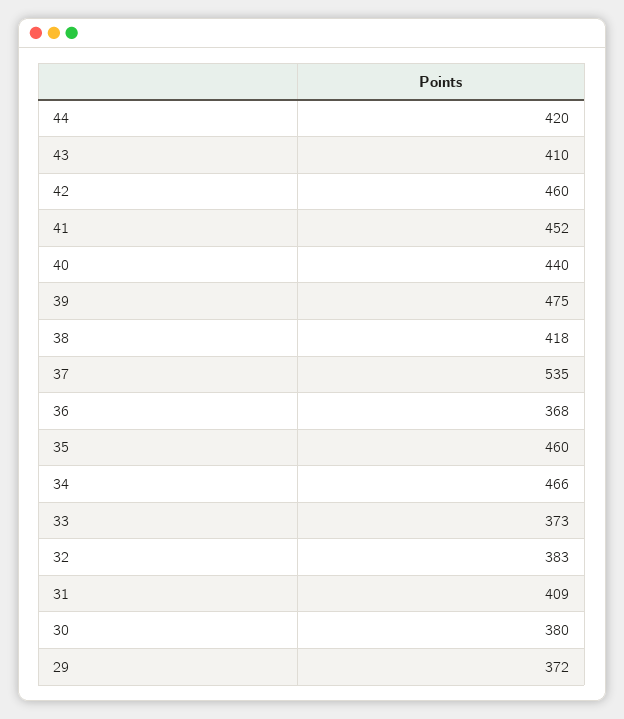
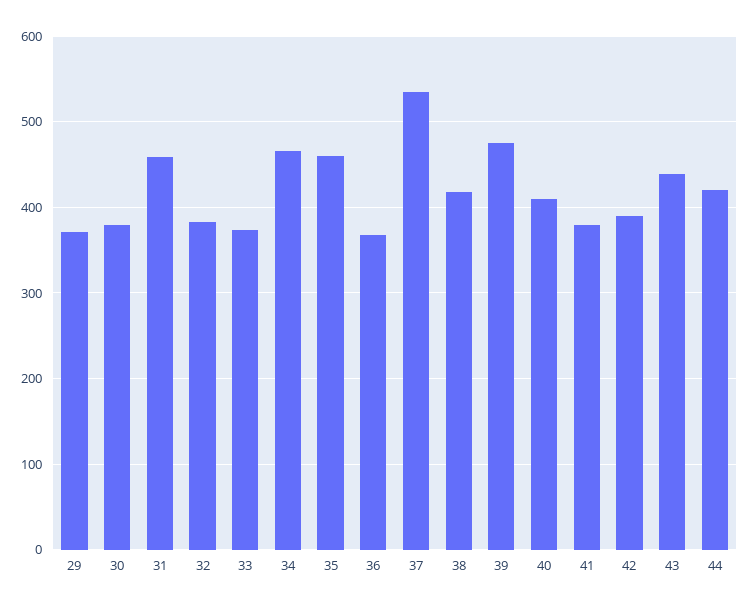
  {
    "44": 420,
-   "43": 410,
+   "43": 440,
-   "42": 460,
+   "42": 390,
-   "41": 452,
+   "41": 380,
-   "40": 440,
+   "40": 410,
    "39": 475,
    "38": 418,
    "37": 535,
    "36": 368,
    "35": 460,
    "34": 466,
    "33": 373,
    "32": 383,
-   "31": 409,
+   "31": 460,
    "30": 380,
    "29": 372
  }

